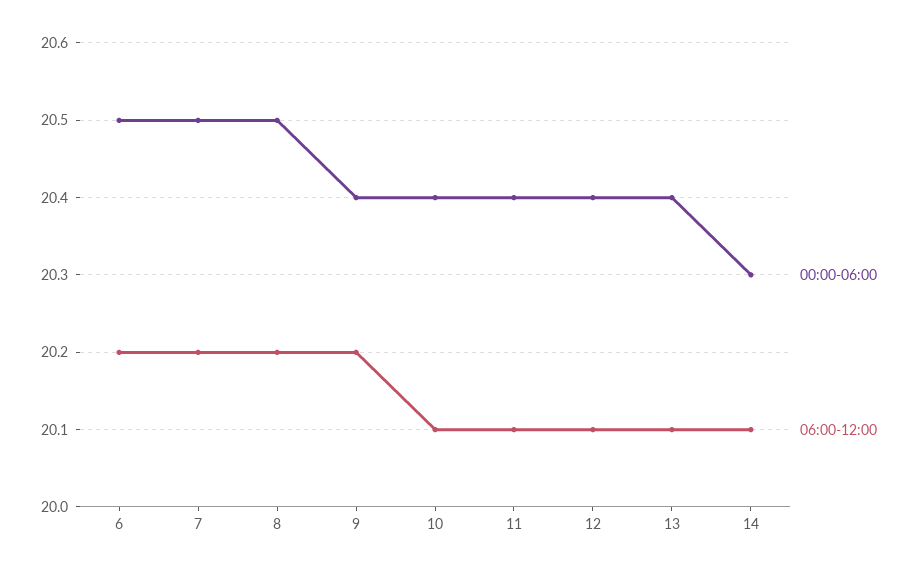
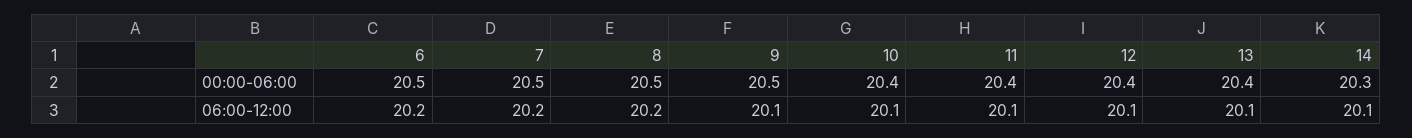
  {
    "00:00-06:00": {
      "6": 20.5,
      "7": 20.5,
      "8": 20.5,
-     "9": 20.4,
+     "9": 20.5,
      "10": 20.4,
      "11": 20.4,
      "12": 20.4,
      "13": 20.4,
      "14": 20.3
    },
    "06:00-12:00": {
      "6": 20.2,
      "7": 20.2,
      "8": 20.2,
-     "9": 20.2,
+     "9": 20.1,
      "10": 20.1,
      "11": 20.1,
      "12": 20.1,
      "13": 20.1,
      "14": 20.1
    }
  }

